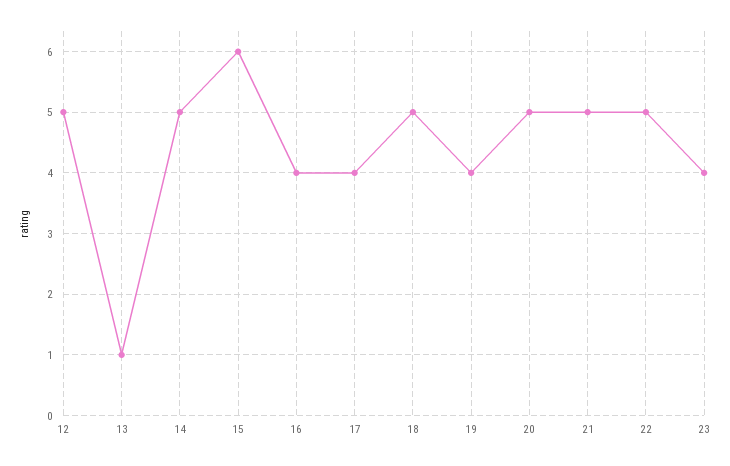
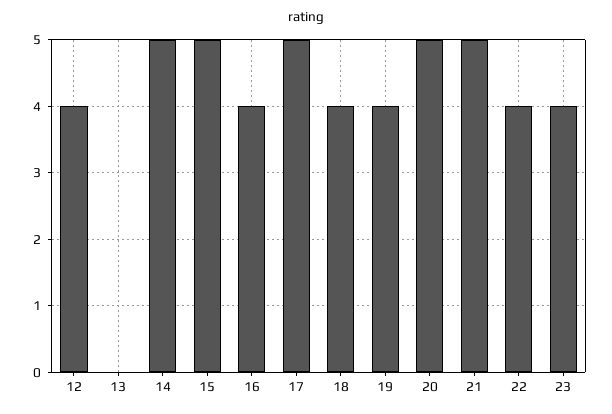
  {
-   "12": 5,
+   "12": 4,
-   "13": 1,
+   "13": 0,
    "14": 5,
-   "15": 6,
+   "15": 5,
    "16": 4,
-   "17": 4,
+   "17": 5,
-   "18": 5,
+   "18": 4,
    "19": 4,
    "20": 5,
    "21": 5,
-   "22": 5,
+   "22": 4,
    "23": 4
  }

